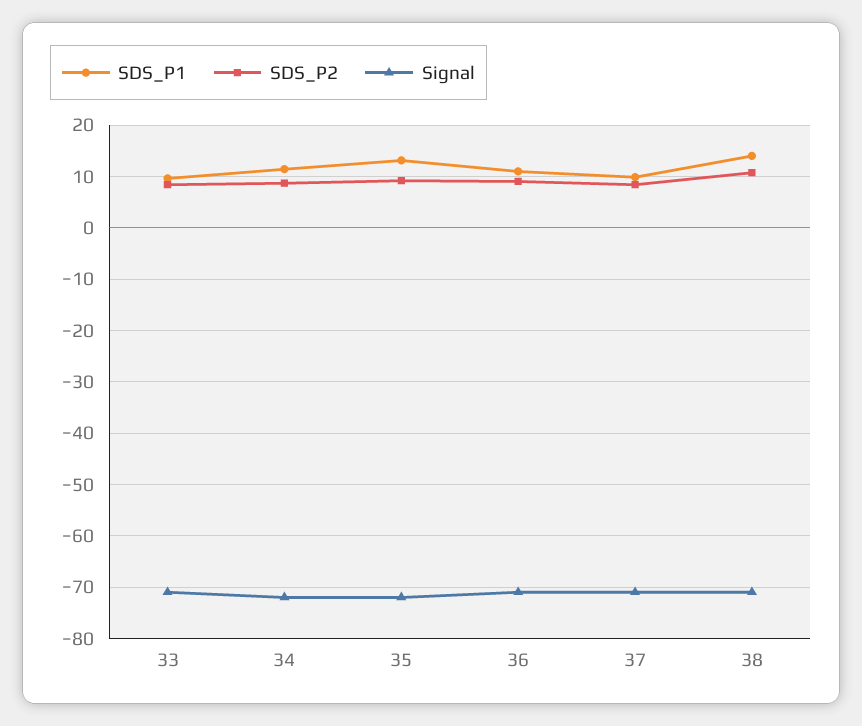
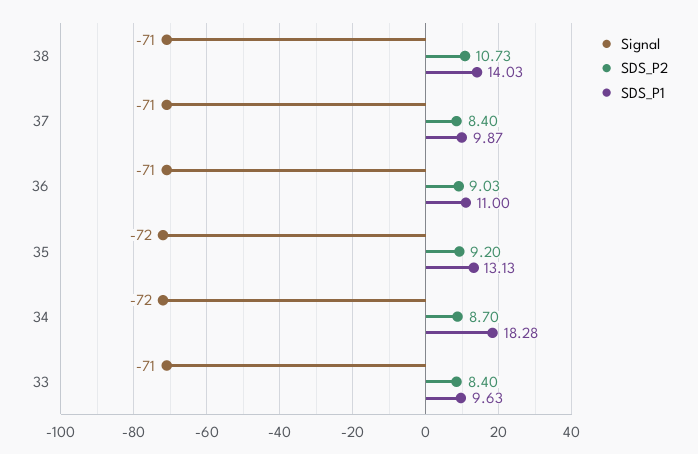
  {
    "SDS_P1": {
      "33": 9.63,
-     "34": 12,
+     "34": 18.28,
      "35": 13.13,
      "36": 11,
      "37": 9.87,
      "38": 14.03
    },
    "SDS_P2": {
      "33": 8.4,
      "34": 8.7,
      "35": 9.2,
      "36": 9.03,
      "37": 8.4,
      "38": 10.73
    },
    "Signal": {
      "33": -71,
      "34": -72,
      "35": -72,
      "36": -71,
      "37": -71,
      "38": -71
    }
  }

